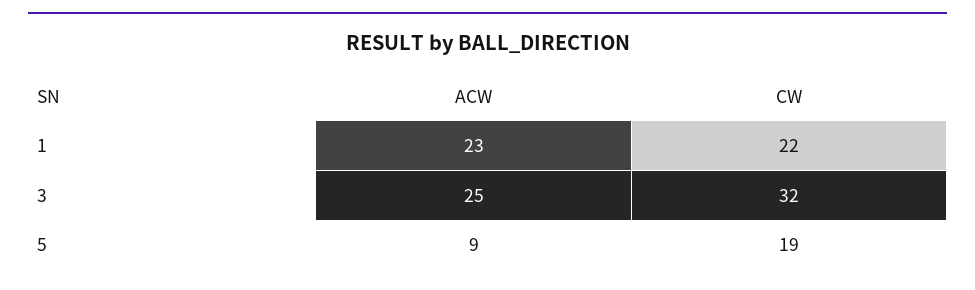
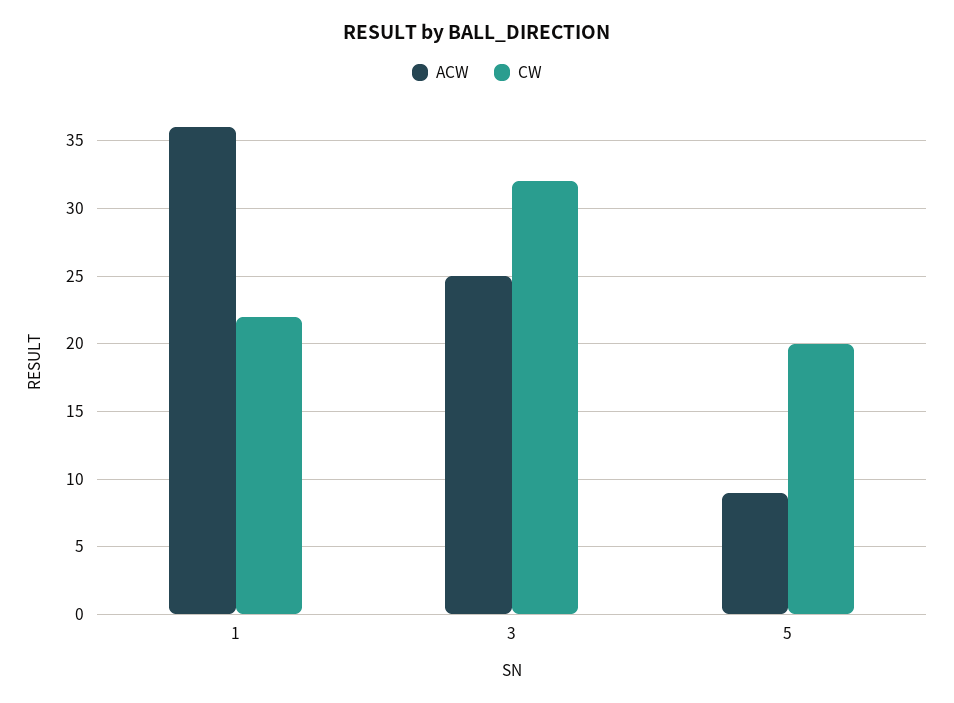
  {
    "ACW": {
-     "1": 23,
+     "1": 36,
      "3": 25,
      "5": 9
    },
    "CW": {
      "1": 22,
      "3": 32,
-     "5": 19
+     "5": 20
    }
  }

